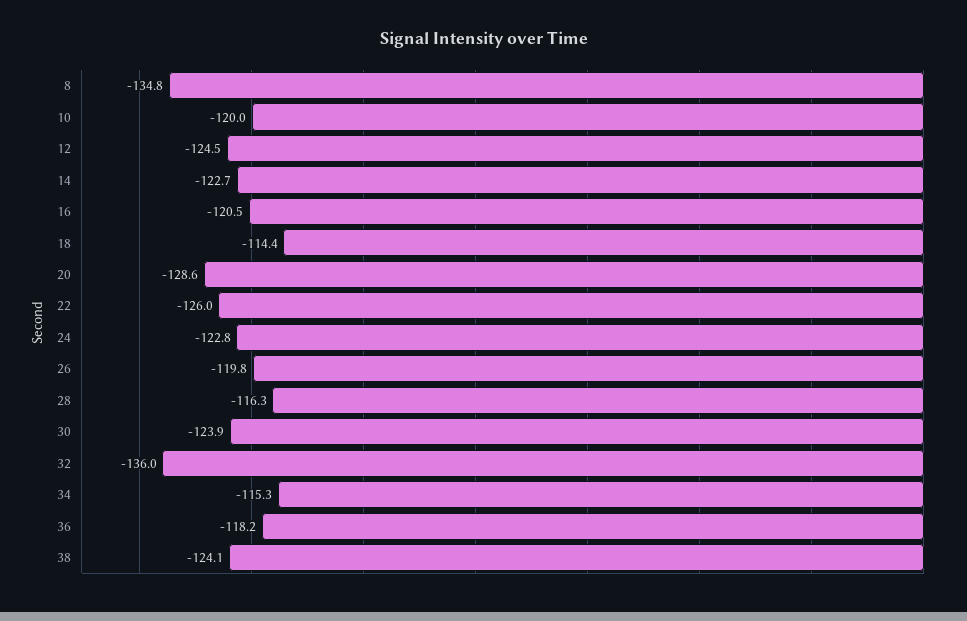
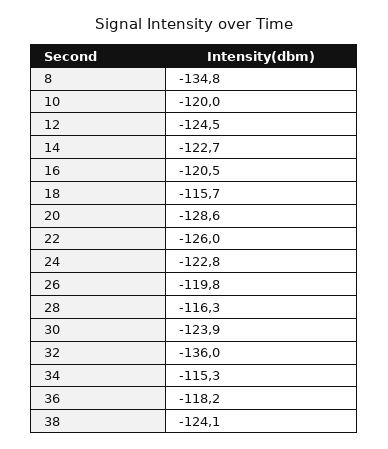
  {
    "8": -134.8,
    "10": -120,
    "12": -124.5,
    "14": -122.7,
    "16": -120.5,
-   "18": -114.4,
+   "18": -115.7,
    "20": -128.6,
    "22": -126,
    "24": -122.8,
    "26": -119.8,
    "28": -116.3,
    "30": -123.9,
    "32": -136,
    "34": -115.3,
    "36": -118.2,
    "38": -124.1
  }

